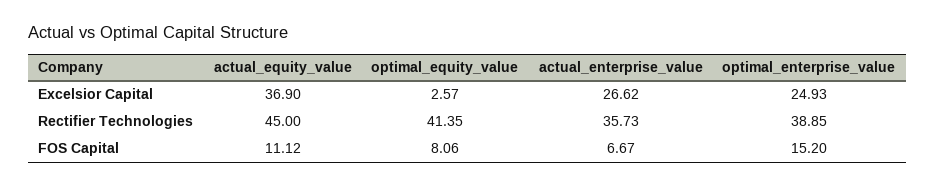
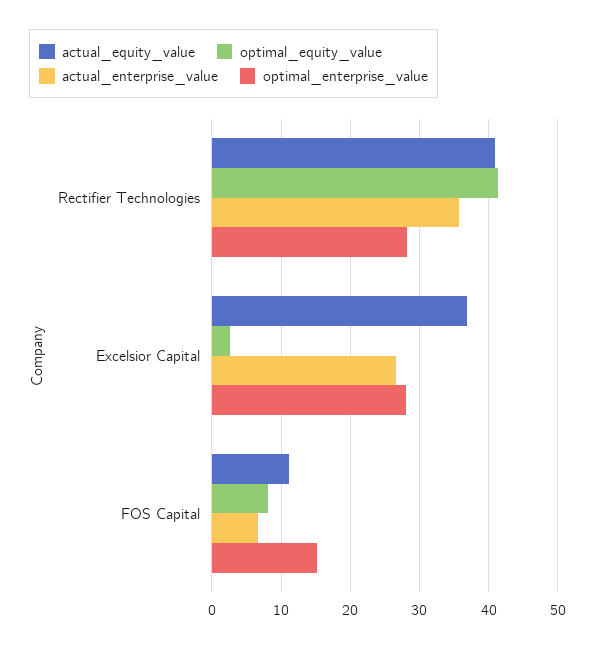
  {
    "actual_equity_value": {
      "Excelsior Capital": 36.9,
-     "Rectifier Technologies": 45,
+     "Rectifier Technologies": 41,
      "FOS Capital": 11.12
    },
    "optimal_equity_value": {
      "Excelsior Capital": 2.57,
      "Rectifier Technologies": 41.35,
      "FOS Capital": 8.06
    },
    "actual_enterprise_value": {
      "Excelsior Capital": 26.62,
      "Rectifier Technologies": 35.73,
      "FOS Capital": 6.67
    },
    "optimal_enterprise_value": {
-     "Excelsior Capital": 24.93,
+     "Excelsior Capital": 28,
-     "Rectifier Technologies": 38.85,
+     "Rectifier Technologies": 28,
      "FOS Capital": 15.2
    }
  }

